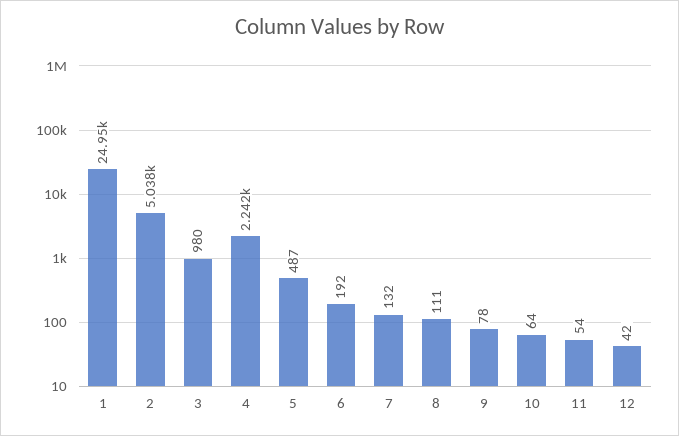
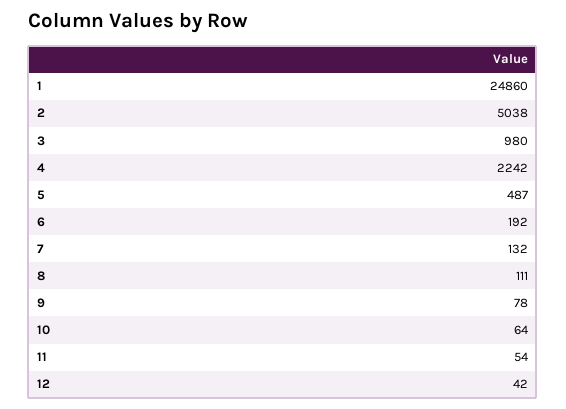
  {
-   "1": 24950,
+   "1": 24860,
    "2": 5038,
    "3": 980,
    "4": 2242,
    "5": 487,
    "6": 192,
    "7": 132,
    "8": 111,
    "9": 78,
    "10": 64,
    "11": 54,
    "12": 42
  }

